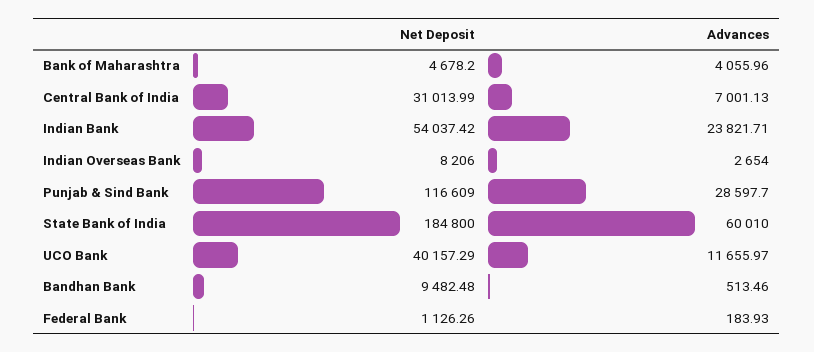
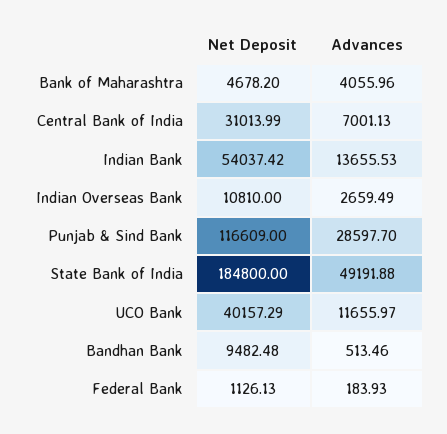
  {
    "Net Deposit": {
      "Bank of Maharashtra": 4678.2,
      "Central Bank of India": 31013.99,
      "Indian Bank": 54037.42,
-     "Indian Overseas Bank": 8206,
+     "Indian Overseas Bank": 10810,
      "Punjab & Sind Bank": 116609,
      "State Bank of India": 184800,
      "UCO Bank": 40157.29,
      "Bandhan Bank": 9482.48,
-     "Federal Bank": 1126.26
+     "Federal Bank": 1126.13
    },
    "Advances": {
      "Bank of Maharashtra": 4055.96,
      "Central Bank of India": 7001.13,
-     "Indian Bank": 23821.71,
+     "Indian Bank": 13655.53,
-     "Indian Overseas Bank": 2654,
+     "Indian Overseas Bank": 2659.49,
      "Punjab & Sind Bank": 28597.7,
-     "State Bank of India": 60010,
+     "State Bank of India": 49191.88,
      "UCO Bank": 11655.97,
      "Bandhan Bank": 513.46,
      "Federal Bank": 183.93
    }
  }

